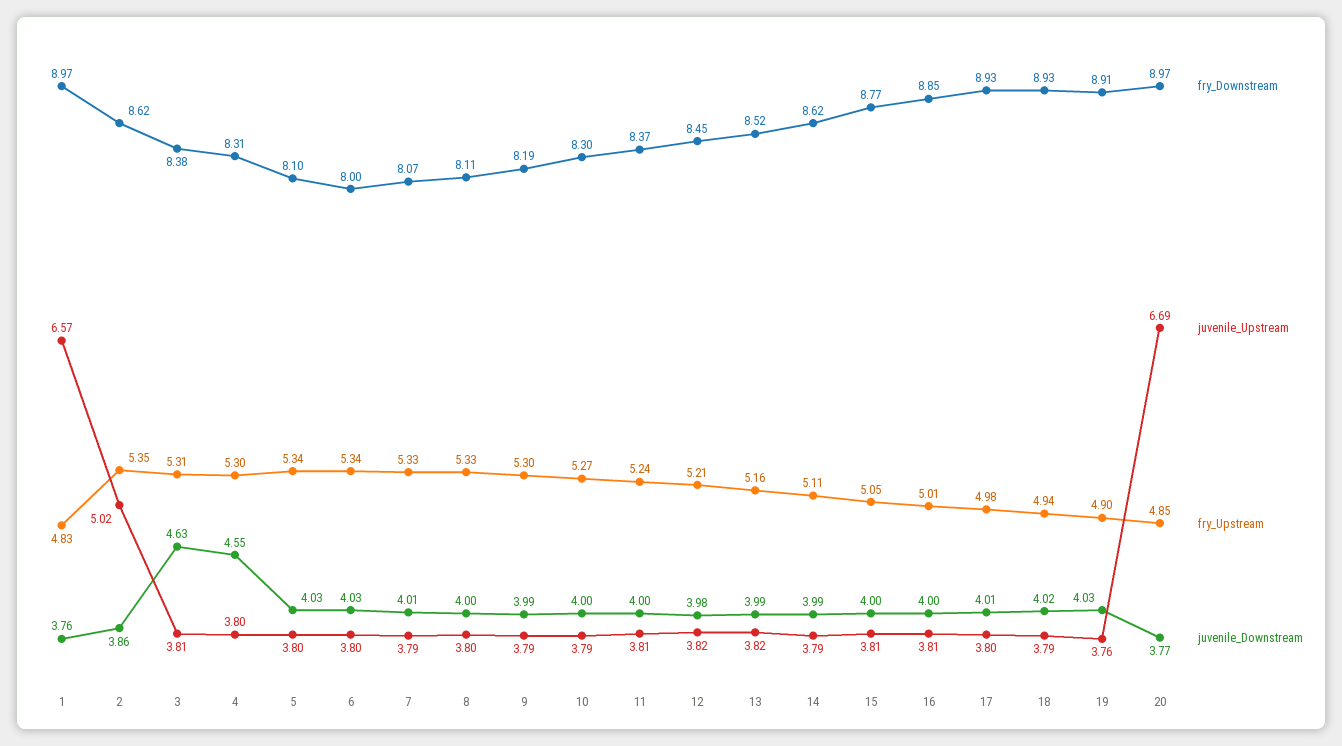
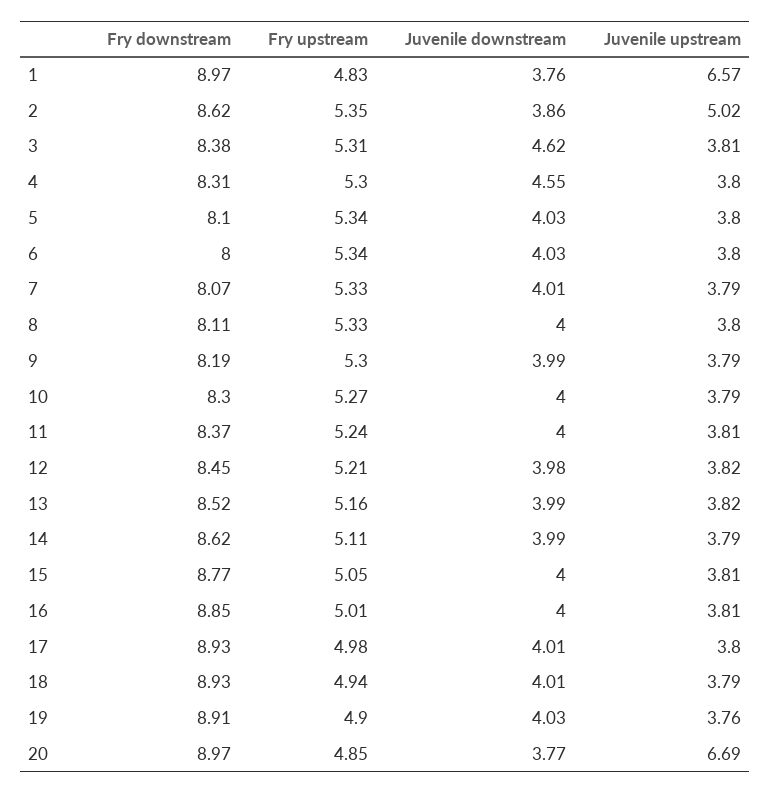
  {
    "fry_Downstream": {
      "1": 8.97,
      "2": 8.62,
      "3": 8.38,
      "4": 8.31,
      "5": 8.1,
      "6": 8,
      "7": 8.07,
      "8": 8.11,
      "9": 8.19,
      "10": 8.3,
      "11": 8.37,
      "12": 8.45,
      "13": 8.52,
      "14": 8.62,
      "15": 8.77,
      "16": 8.85,
      "17": 8.93,
      "18": 8.93,
      "19": 8.91,
      "20": 8.97
    },
    "juvenile_Upstream": {
      "1": 6.57,
      "2": 5.02,
      "3": 3.81,
      "4": 3.8,
      "5": 3.8,
      "6": 3.8,
      "7": 3.79,
      "8": 3.8,
      "9": 3.79,
      "10": 3.79,
      "11": 3.81,
      "12": 3.82,
      "13": 3.82,
      "14": 3.79,
      "15": 3.81,
      "16": 3.81,
      "17": 3.8,
      "18": 3.79,
      "19": 3.76,
      "20": 6.69
    },
    "fry_Upstream": {
      "1": 4.83,
      "2": 5.35,
      "3": 5.31,
      "4": 5.3,
      "5": 5.34,
      "6": 5.34,
      "7": 5.33,
      "8": 5.33,
      "9": 5.3,
      "10": 5.27,
      "11": 5.24,
      "12": 5.21,
      "13": 5.16,
      "14": 5.11,
      "15": 5.05,
      "16": 5.01,
      "17": 4.98,
      "18": 4.94,
      "19": 4.9,
      "20": 4.85
    },
    "juvenile_Downstream": {
      "1": 3.76,
      "2": 3.86,
-     "3": 4.63,
+     "3": 4.62,
      "4": 4.55,
      "5": 4.03,
      "6": 4.03,
      "7": 4.01,
      "8": 4,
      "9": 3.99,
      "10": 4,
      "11": 4,
      "12": 3.98,
      "13": 3.99,
      "14": 3.99,
      "15": 4,
      "16": 4,
      "17": 4.01,
-     "18": 4.02,
+     "18": 4.01,
      "19": 4.03,
      "20": 3.77
    }
  }

